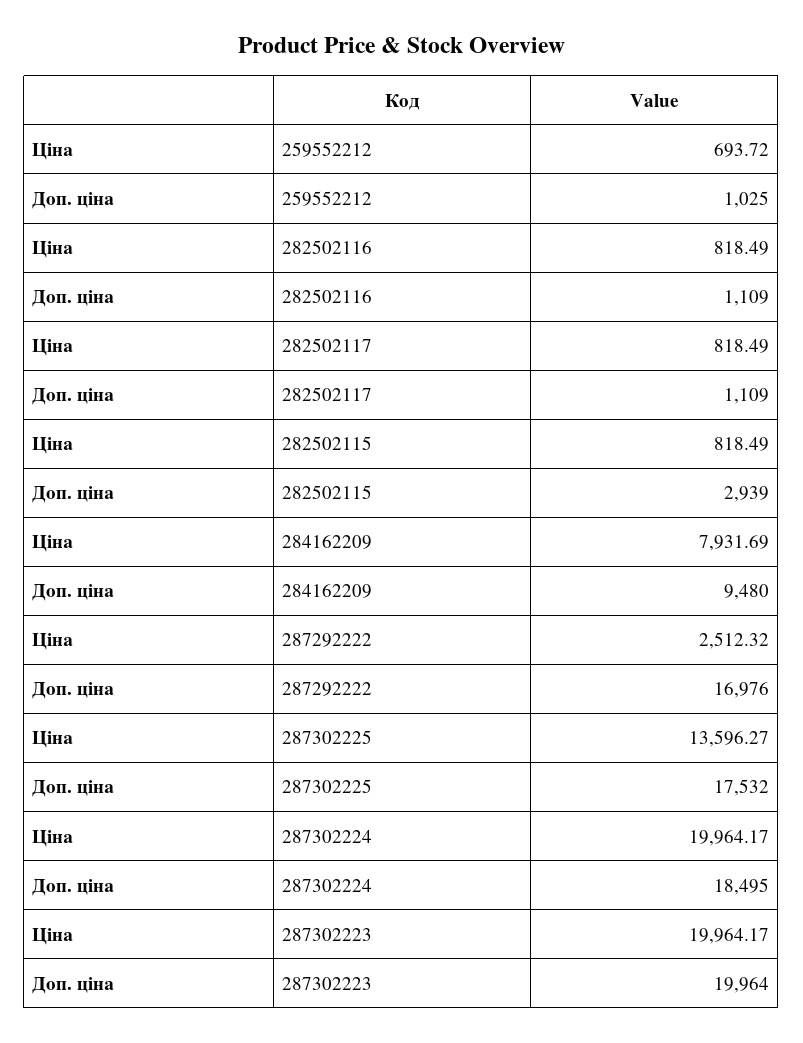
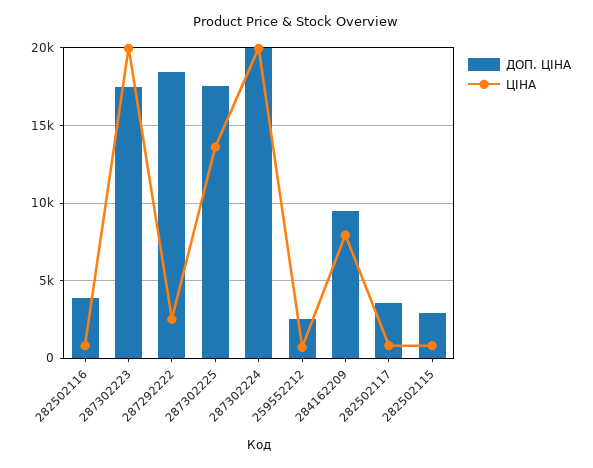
  {
    "Ціна": {
      "259552212": 693.72,
      "282502116": 818.49,
      "282502117": 818.49,
      "282502115": 818.49,
      "284162209": 7931.69,
      "287292222": 2512.32,
      "287302225": 13596.27,
      "287302224": 19964.17,
      "287302223": 19964.17
    },
    "Доп. ціна": {
-     "259552212": 1025,
+     "259552212": 2500,
-     "282502116": 1109,
+     "282502116": 4000,
-     "282502117": 1109,
+     "282502117": 3500,
      "282502115": 2939,
      "284162209": 9480,
-     "287292222": 16976,
+     "287292222": 18500,
      "287302225": 17532,
-     "287302224": 18495,
+     "287302224": 20000,
-     "287302223": 19964
+     "287302223": 17500
    }
  }

